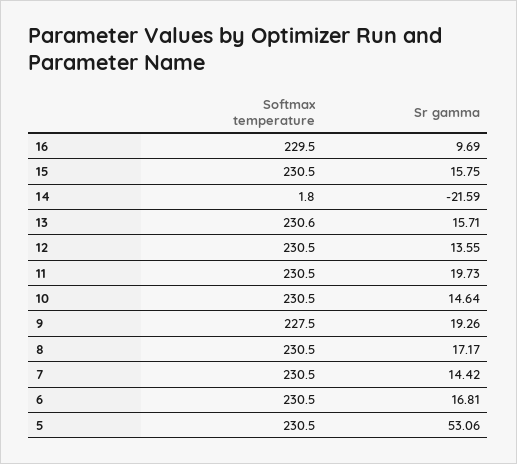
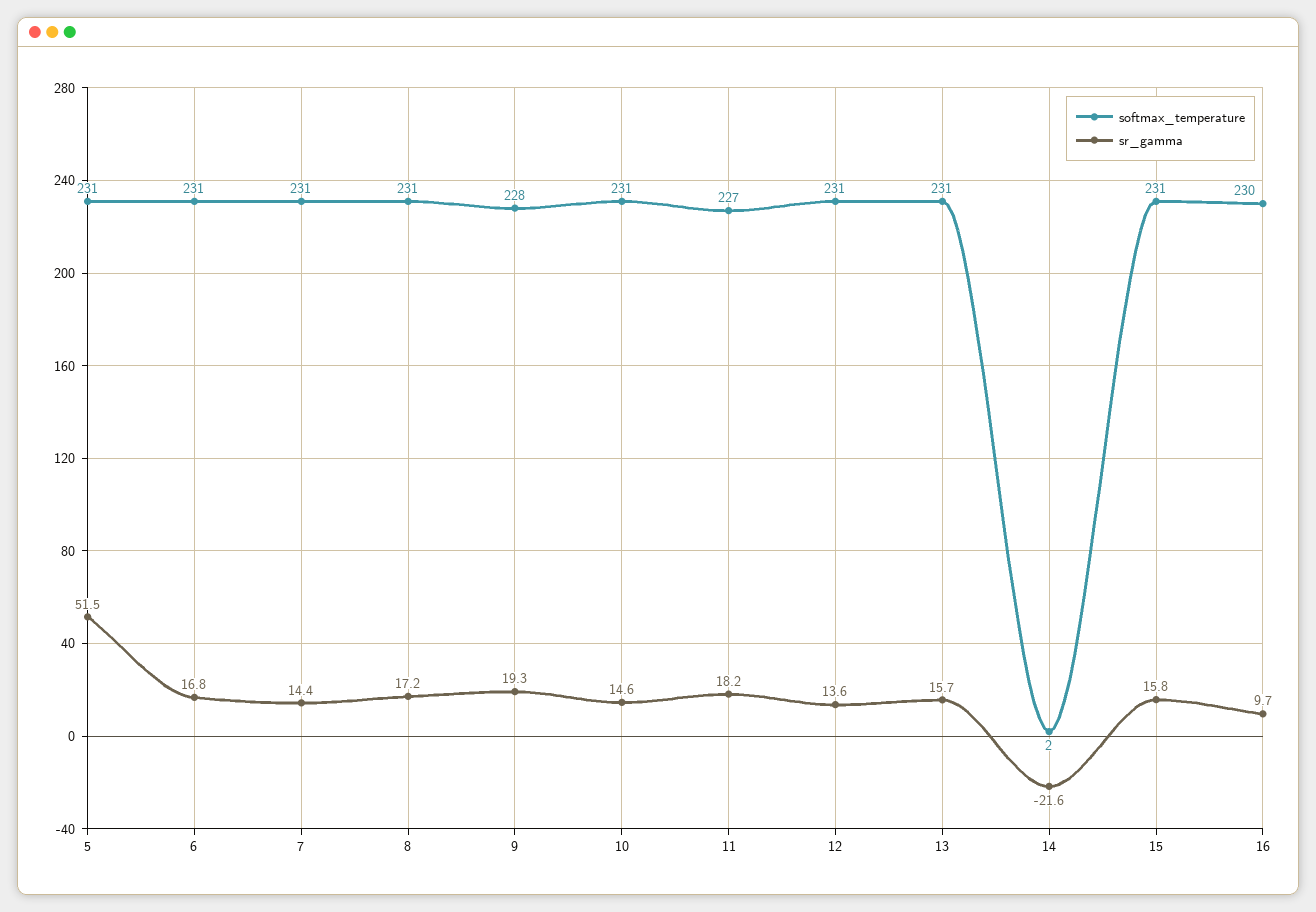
  {
    "Softmax temperature": {
      "16": 229.5,
      "15": 230.5,
      "14": 1.8,
      "13": 230.6,
      "12": 230.5,
-     "11": 230.5,
+     "11": 227,
      "10": 230.5,
      "9": 227.5,
      "8": 230.5,
      "7": 230.5,
      "6": 230.5,
      "5": 230.5
    },
    "Sr gamma": {
      "16": 9.69,
      "15": 15.75,
      "14": -21.59,
      "13": 15.71,
      "12": 13.55,
-     "11": 19.73,
+     "11": 18.2,
      "10": 14.64,
      "9": 19.26,
      "8": 17.17,
      "7": 14.42,
      "6": 16.81,
-     "5": 53.06
+     "5": 51.5
    }
  }

